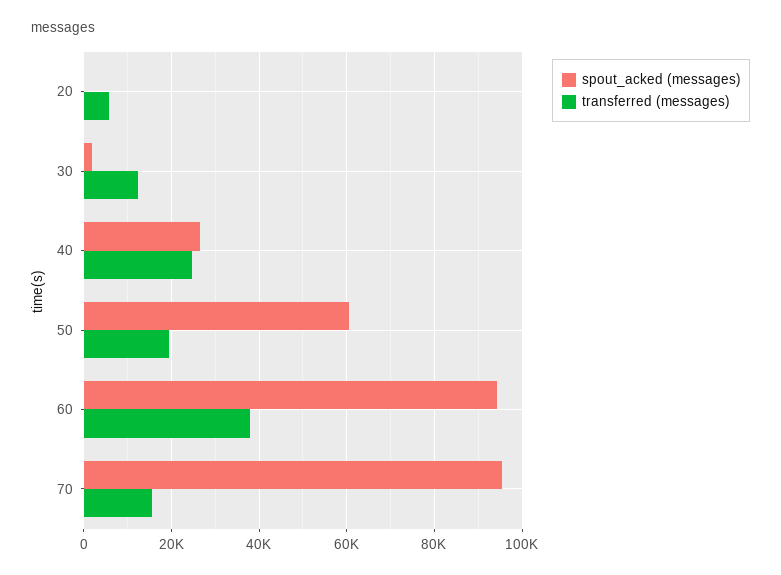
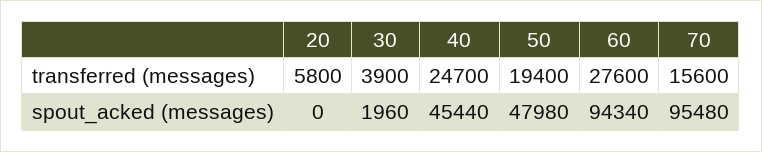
  {
    "spout_acked (messages)": {
      "20": 0,
      "30": 1960,
-     "40": 26000,
+     "40": 45440,
-     "50": 60000,
+     "50": 47980,
      "60": 94340,
      "70": 95480
    },
    "transferred (messages)": {
      "20": 5800,
-     "30": 12000,
+     "30": 3900,
      "40": 24700,
      "50": 19400,
-     "60": 38000,
+     "60": 27600,
      "70": 15600
    }
  }

